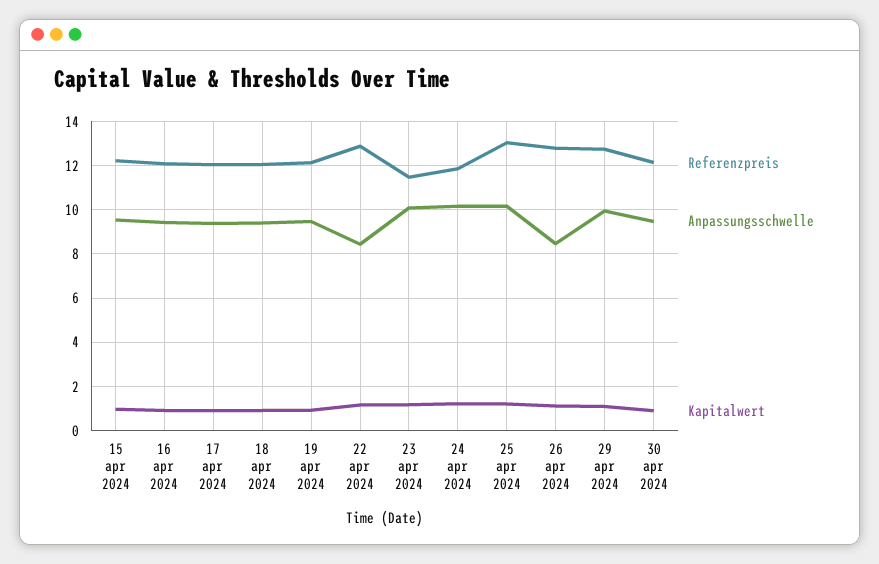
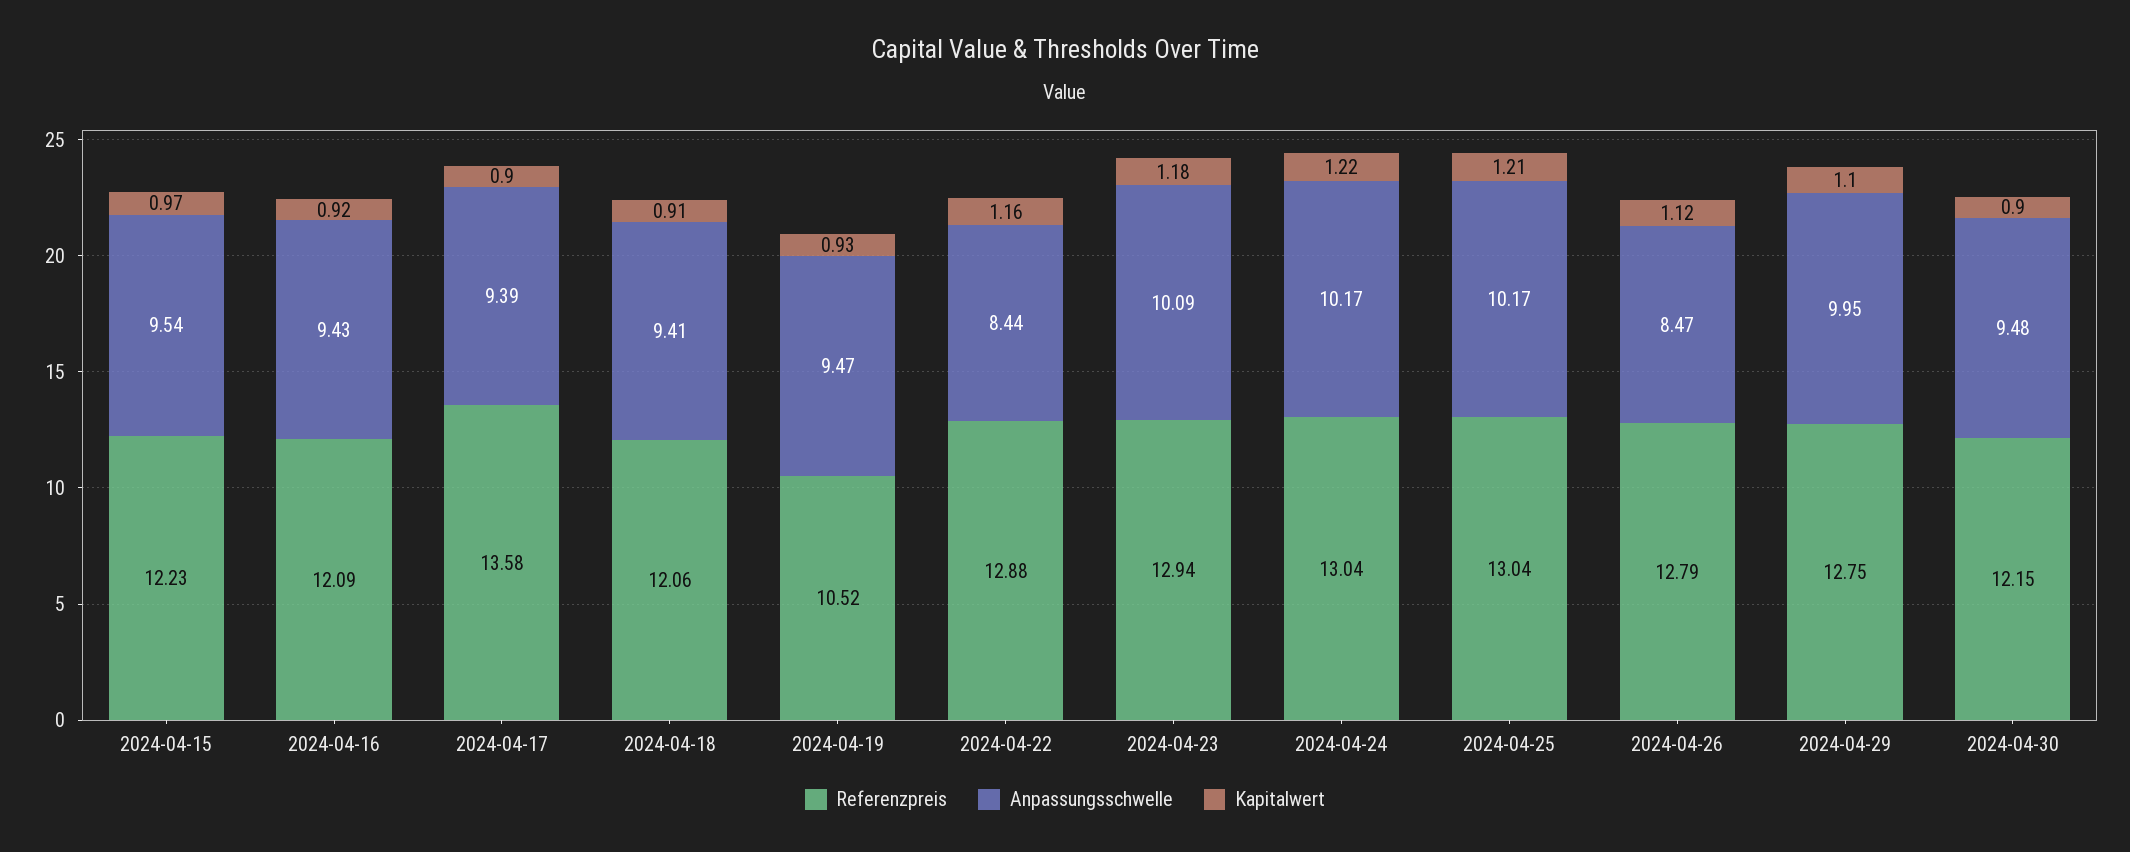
  {
    "Referenzpreis": {
      "15 apr 2024": 12.23,
      "16 apr 2024": 12.09,
-     "17 apr 2024": 12,
+     "17 apr 2024": 13.58,
      "18 apr 2024": 12.06,
-     "19 apr 2024": 12,
+     "19 apr 2024": 10.52,
      "22 apr 2024": 12.88,
-     "23 apr 2024": 11.5,
+     "23 apr 2024": 12.94,
-     "24 apr 2024": 12,
+     "24 apr 2024": 13.04,
      "25 apr 2024": 13.04,
      "26 apr 2024": 12.79,
      "29 apr 2024": 12.75,
      "30 apr 2024": 12.15
    },
    "Anpassungsschwelle": {
      "15 apr 2024": 9.54,
      "16 apr 2024": 9.43,
      "17 apr 2024": 9.39,
      "18 apr 2024": 9.41,
      "19 apr 2024": 9.47,
      "22 apr 2024": 8.44,
      "23 apr 2024": 10.09,
      "24 apr 2024": 10.17,
      "25 apr 2024": 10.17,
      "26 apr 2024": 8.47,
      "29 apr 2024": 9.95,
      "30 apr 2024": 9.48
    },
    "Kapitalwert": {
      "15 apr 2024": 0.97,
      "16 apr 2024": 0.92,
      "17 apr 2024": 0.9,
      "18 apr 2024": 0.91,
      "19 apr 2024": 0.93,
      "22 apr 2024": 1.16,
      "23 apr 2024": 1.18,
      "24 apr 2024": 1.22,
      "25 apr 2024": 1.21,
      "26 apr 2024": 1.12,
      "29 apr 2024": 1.1,
      "30 apr 2024": 0.9
    }
  }

